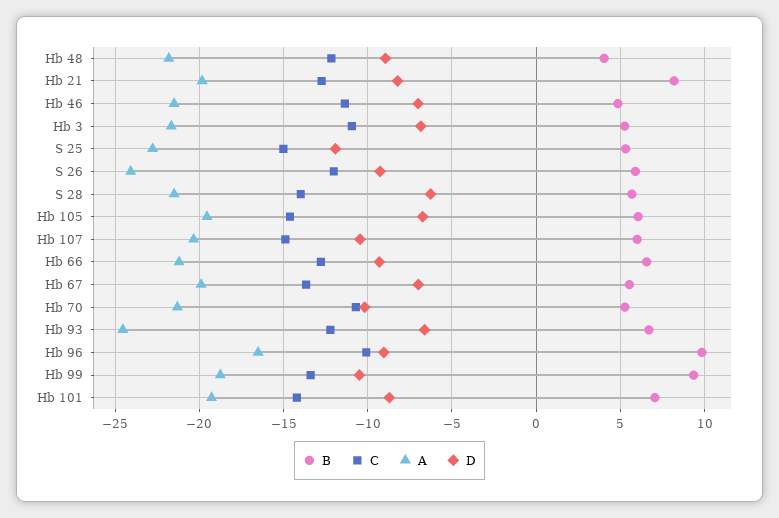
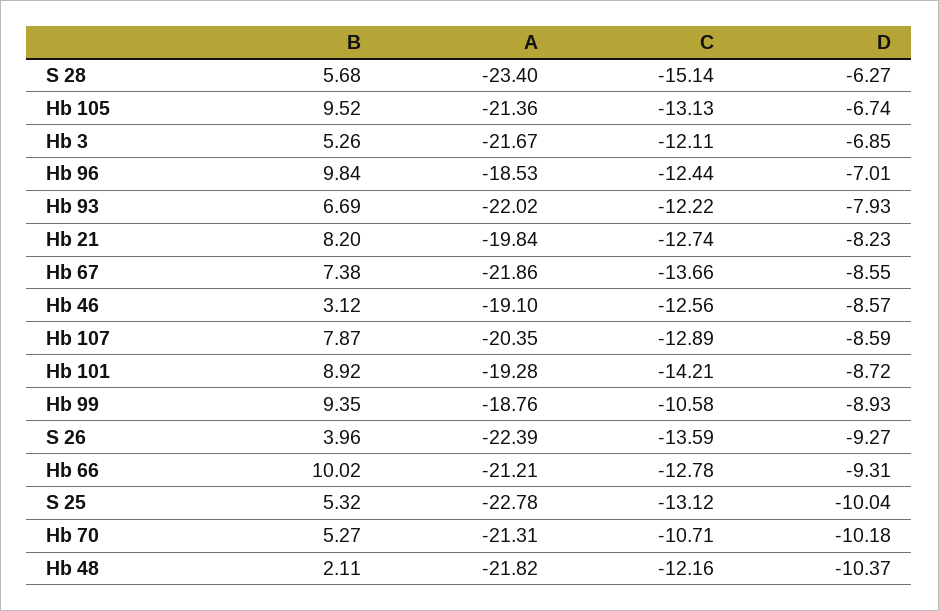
  {
    "B": {
-     "Hb 48": 4,
+     "Hb 48": 2.11,
      "Hb 21": 8.2,
-     "Hb 46": 5,
+     "Hb 46": 3.12,
      "Hb 3": 5.26,
      "S 25": 5.32,
-     "S 26": 6,
+     "S 26": 3.96,
      "S 28": 5.68,
-     "Hb 105": 6,
+     "Hb 105": 9.52,
-     "Hb 107": 6,
+     "Hb 107": 7.87,
-     "Hb 66": 6.5,
+     "Hb 66": 10.02,
-     "Hb 67": 5.5,
+     "Hb 67": 7.38,
      "Hb 70": 5.27,
      "Hb 93": 6.69,
      "Hb 96": 9.84,
      "Hb 99": 9.35,
-     "Hb 101": 7
+     "Hb 101": 8.92
    },
    "C": {
      "Hb 48": -12.16,
      "Hb 21": -12.74,
-     "Hb 46": -11.5,
+     "Hb 46": -12.56,
-     "Hb 3": -11,
+     "Hb 3": -12.11,
-     "S 25": -15,
+     "S 25": -13.12,
-     "S 26": -12,
+     "S 26": -13.59,
-     "S 28": -14,
+     "S 28": -15.14,
-     "Hb 105": -14.5,
+     "Hb 105": -13.13,
-     "Hb 107": -15,
+     "Hb 107": -12.89,
      "Hb 66": -12.78,
      "Hb 67": -13.66,
      "Hb 70": -10.71,
      "Hb 93": -12.22,
-     "Hb 96": -10,
+     "Hb 96": -12.44,
-     "Hb 99": -13.5,
+     "Hb 99": -10.58,
      "Hb 101": -14.21
    },
    "A": {
      "Hb 48": -21.82,
      "Hb 21": -19.84,
-     "Hb 46": -21.5,
+     "Hb 46": -19.1,
      "Hb 3": -21.67,
      "S 25": -22.78,
-     "S 26": -24,
+     "S 26": -22.39,
-     "S 28": -21.5,
+     "S 28": -23.4,
-     "Hb 105": -19.5,
+     "Hb 105": -21.36,
      "Hb 107": -20.35,
      "Hb 66": -21.21,
-     "Hb 67": -20,
+     "Hb 67": -21.86,
      "Hb 70": -21.31,
-     "Hb 93": -24.5,
+     "Hb 93": -22.02,
-     "Hb 96": -16.5,
+     "Hb 96": -18.53,
      "Hb 99": -18.76,
      "Hb 101": -19.28
    },
    "D": {
-     "Hb 48": -9,
+     "Hb 48": -10.37,
      "Hb 21": -8.23,
-     "Hb 46": -7,
+     "Hb 46": -8.57,
      "Hb 3": -6.85,
-     "S 25": -12,
+     "S 25": -10.04,
      "S 26": -9.27,
      "S 28": -6.27,
      "Hb 105": -6.74,
-     "Hb 107": -10.5,
+     "Hb 107": -8.59,
      "Hb 66": -9.31,
-     "Hb 67": -7,
+     "Hb 67": -8.55,
      "Hb 70": -10.18,
-     "Hb 93": -6.5,
+     "Hb 93": -7.93,
-     "Hb 96": -9,
+     "Hb 96": -7.01,
-     "Hb 99": -10.5,
+     "Hb 99": -8.93,
      "Hb 101": -8.72
    }
  }

